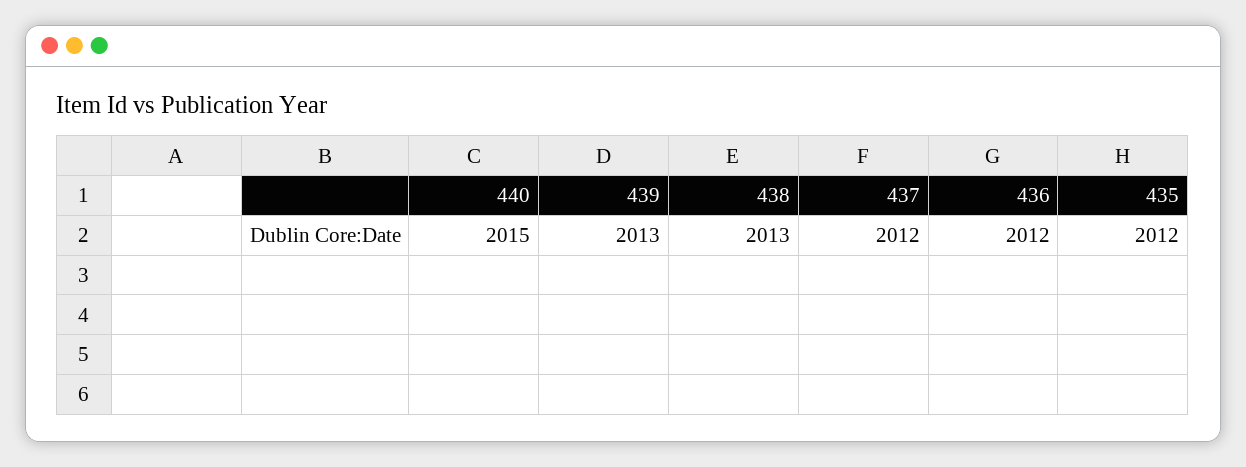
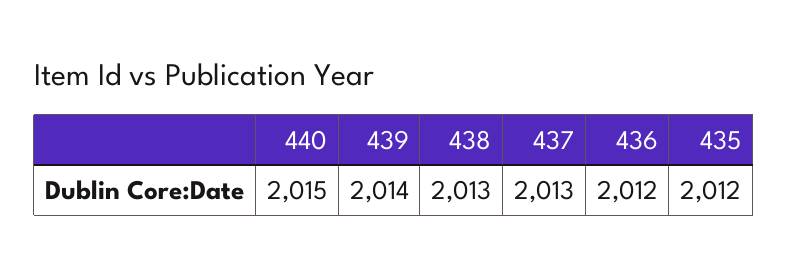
  {
    "440": 2015,
-   "439": 2013,
+   "439": 2014,
    "438": 2013,
-   "437": 2012,
+   "437": 2013,
    "436": 2012,
    "435": 2012
  }

